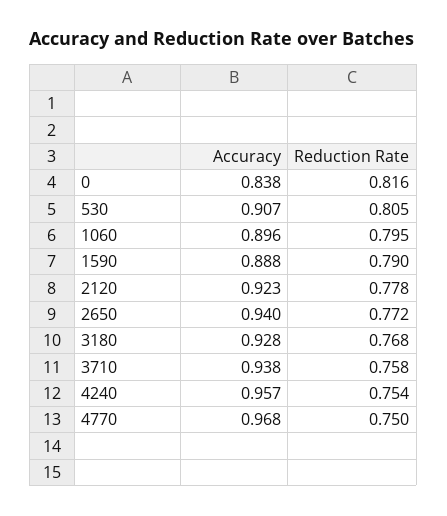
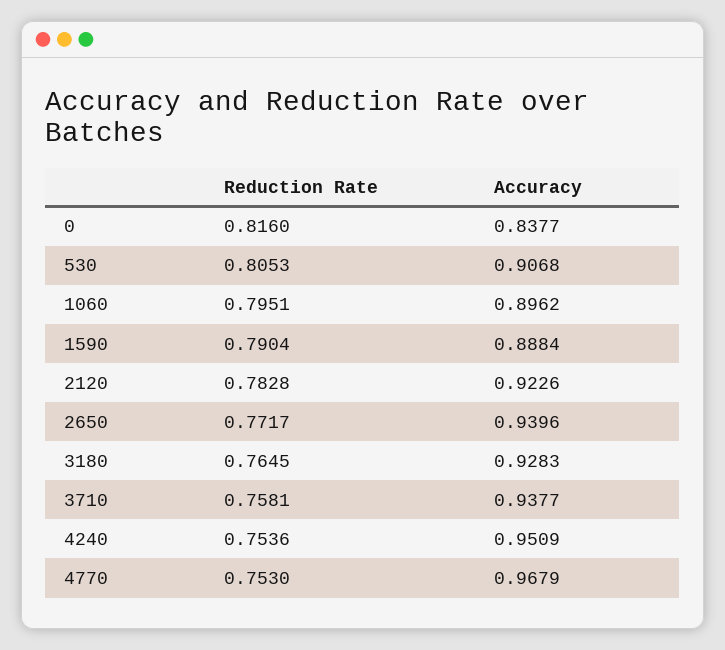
  {
    "Accuracy": {
      "0": 0.8377,
      "530": 0.9068,
      "1060": 0.8962,
      "1590": 0.8884,
      "2120": 0.9226,
      "2650": 0.9396,
      "3180": 0.9283,
      "3710": 0.9377,
-     "4240": 0.957,
+     "4240": 0.9509,
      "4770": 0.9679
    },
    "Reduction Rate": {
      "0": 0.816,
      "530": 0.8053,
      "1060": 0.7951,
      "1590": 0.7904,
-     "2120": 0.778,
+     "2120": 0.7828,
      "2650": 0.7717,
-     "3180": 0.768,
+     "3180": 0.7645,
      "3710": 0.7581,
      "4240": 0.7536,
-     "4770": 0.75
+     "4770": 0.753
    }
  }

